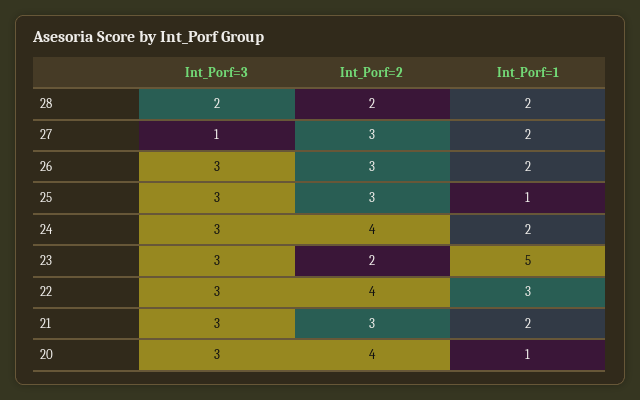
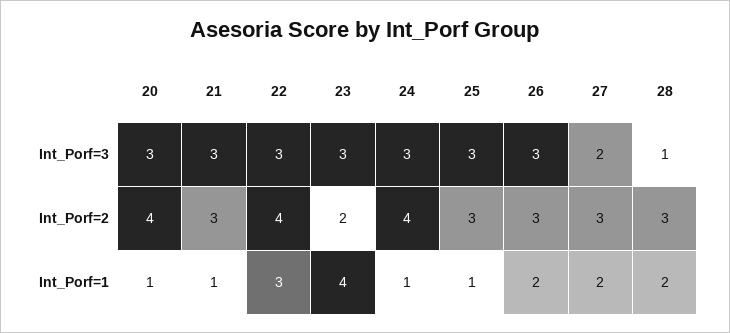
  {
    "Int_Porf=3": {
-     "28": 2,
+     "28": 1,
-     "27": 1,
+     "27": 2,
      "26": 3,
      "25": 3,
      "24": 3,
      "23": 3,
      "22": 3,
      "21": 3,
      "20": 3
    },
    "Int_Porf=2": {
-     "28": 2,
+     "28": 3,
      "27": 3,
      "26": 3,
      "25": 3,
      "24": 4,
      "23": 2,
      "22": 4,
      "21": 3,
      "20": 4
    },
    "Int_Porf=1": {
      "28": 2,
      "27": 2,
      "26": 2,
      "25": 1,
-     "24": 2,
+     "24": 1,
-     "23": 5,
+     "23": 4,
      "22": 3,
-     "21": 2,
+     "21": 1,
      "20": 1
    }
  }

